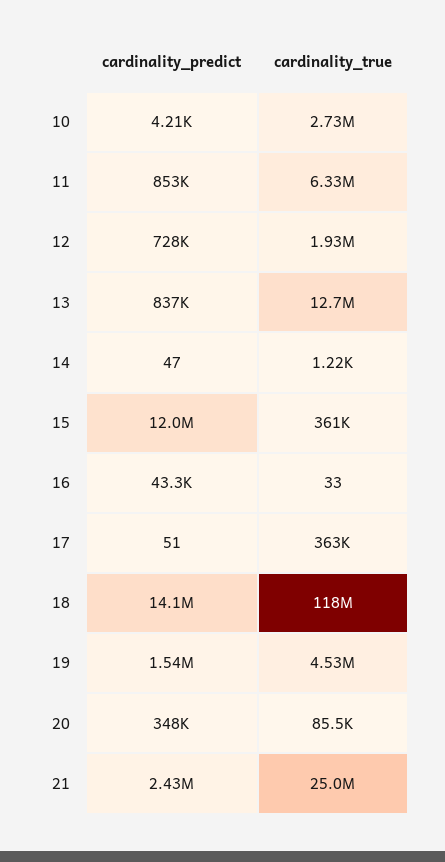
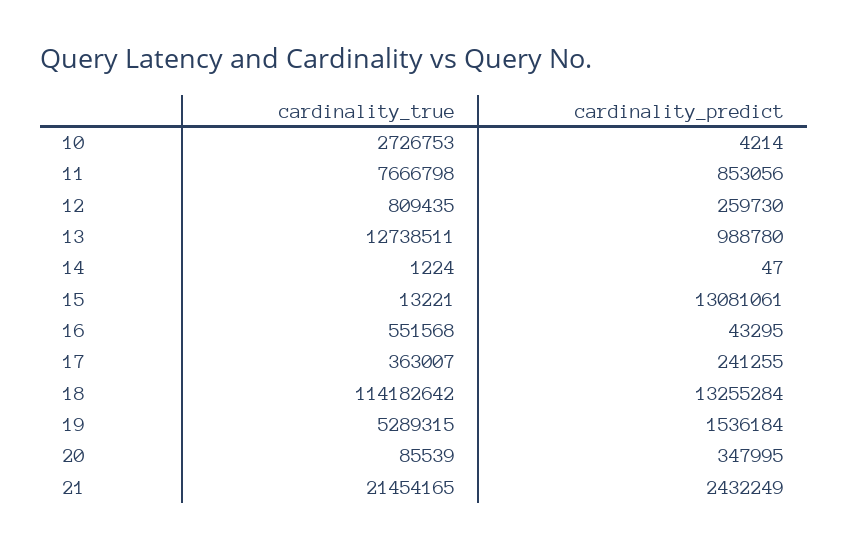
  {
    "cardinality_predict": {
      "10": 4214,
      "11": 853056,
-     "12": 728000,
+     "12": 259730,
-     "13": 837000,
+     "13": 988780,
      "14": 47,
-     "15": 12000000,
+     "15": 13081061,
      "16": 43295,
-     "17": 51,
+     "17": 241255,
-     "18": 14100000,
+     "18": 13255284,
      "19": 1536184,
      "20": 347995,
      "21": 2432249
    },
    "cardinality_true": {
      "10": 2726753,
-     "11": 6330000,
+     "11": 7666798,
-     "12": 1930000,
+     "12": 809435,
      "13": 12738511,
      "14": 1224,
-     "15": 361000,
+     "15": 13221,
-     "16": 33,
+     "16": 551568,
      "17": 363007,
-     "18": 118000000,
+     "18": 114182642,
-     "19": 4530000,
+     "19": 5289315,
      "20": 85539,
-     "21": 25000000
+     "21": 21454165
    }
  }

